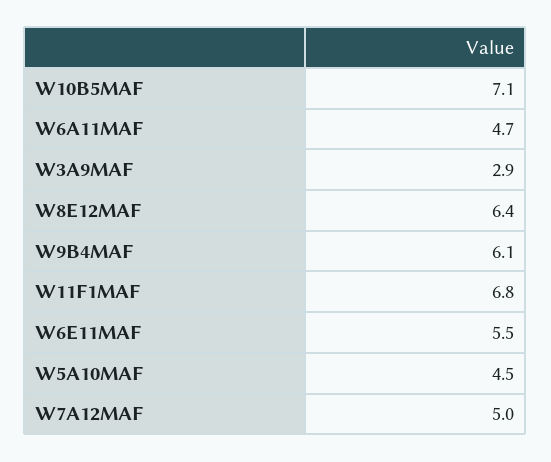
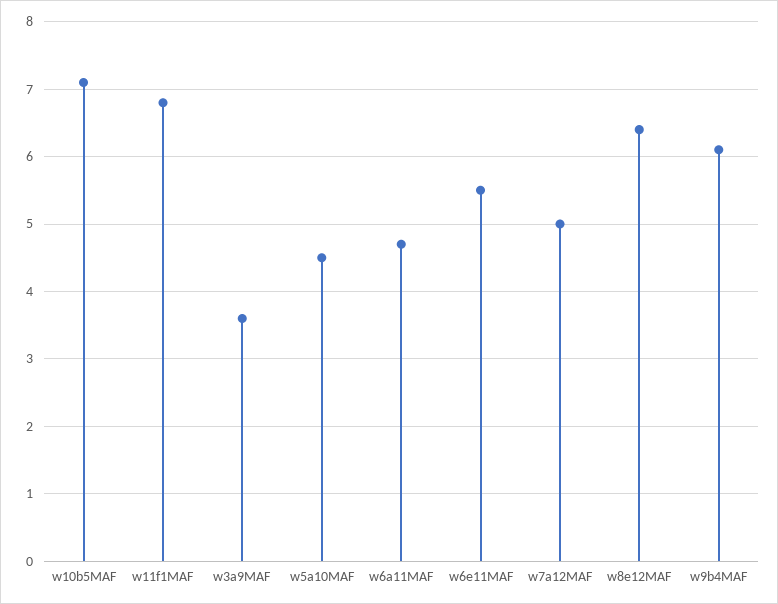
  {
    "W10B5MAF": 7.1,
    "W6A11MAF": 4.7,
-   "W3A9MAF": 2.9,
+   "W3A9MAF": 3.6,
    "W8E12MAF": 6.4,
    "W9B4MAF": 6.1,
    "W11F1MAF": 6.8,
    "W6E11MAF": 5.5,
    "W5A10MAF": 4.5,
    "W7A12MAF": 5
  }

